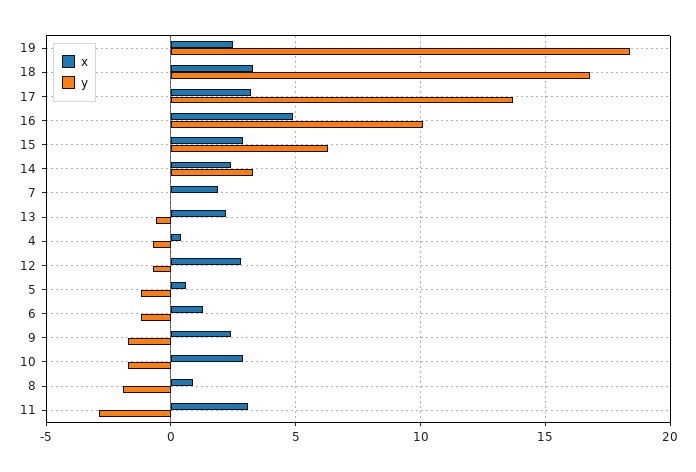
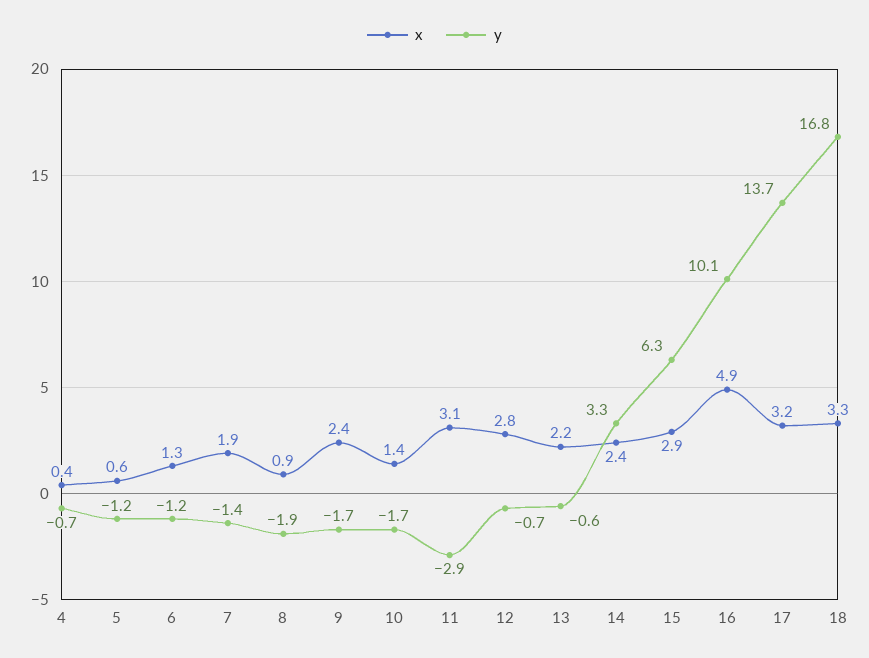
  {
    "x": {
-     "19": 2.5,
      "18": 3.3,
      "17": 3.2,
      "16": 4.9,
      "15": 2.9,
      "14": 2.4,
      "7": 1.9,
      "13": 2.2,
      "4": 0.4,
      "12": 2.8,
      "5": 0.6,
      "6": 1.3,
      "9": 2.4,
-     "10": 3,
+     "10": 1.4,
      "8": 0.9,
      "11": 3.1
    },
    "y": {
-     "19": 18.5,
      "18": 16.8,
      "17": 13.7,
      "16": 10.1,
      "15": 6.3,
      "14": 3.3,
-     "7": 0,
+     "7": -1.4,
      "13": -0.6,
      "4": -0.7,
      "12": -0.7,
      "5": -1.2,
      "6": -1.2,
      "9": -1.7,
      "10": -1.7,
      "8": -1.9,
      "11": -2.9
    }
  }

